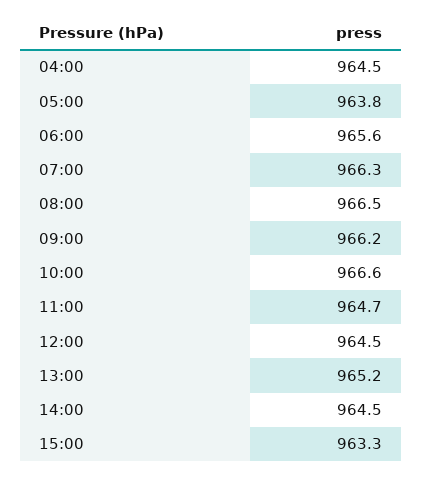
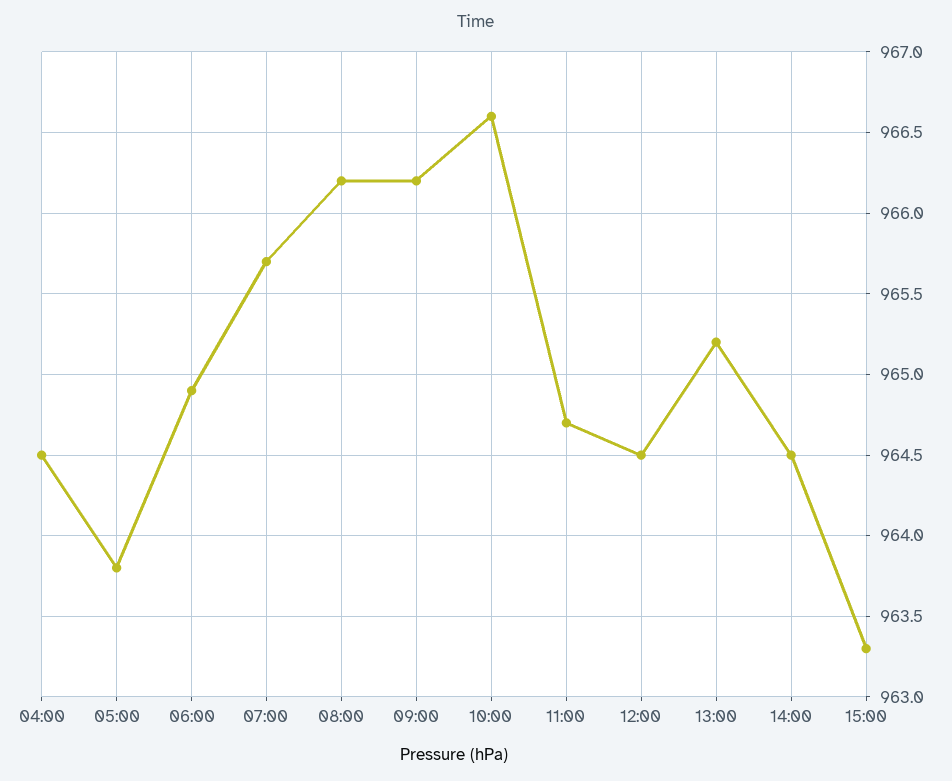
  {
    "04:00": 964.5,
    "05:00": 963.8,
-   "06:00": 965.6,
+   "06:00": 964.9,
-   "07:00": 966.3,
+   "07:00": 965.7,
-   "08:00": 966.5,
+   "08:00": 966.2,
    "09:00": 966.2,
    "10:00": 966.6,
    "11:00": 964.7,
    "12:00": 964.5,
    "13:00": 965.2,
    "14:00": 964.5,
    "15:00": 963.3
  }

